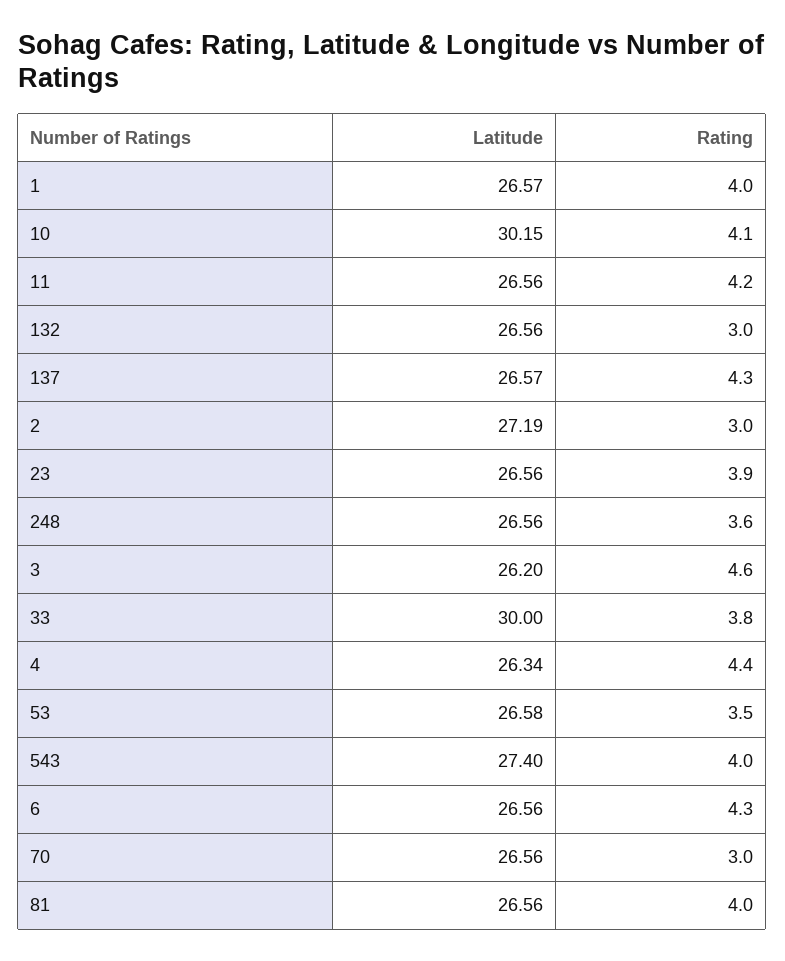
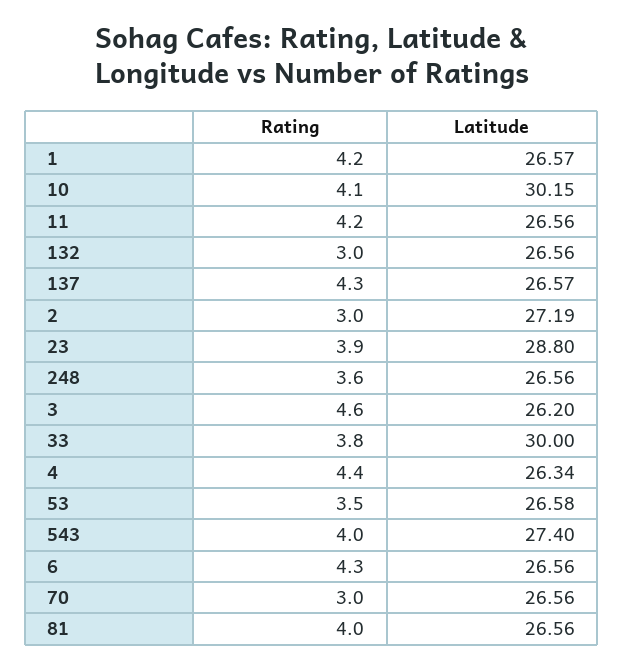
  {
    "Latitude": {
      "1": 26.57,
      "10": 30.15,
      "11": 26.56,
      "132": 26.56,
      "137": 26.57,
      "2": 27.19,
-     "23": 26.56,
+     "23": 28.8,
      "248": 26.56,
      "3": 26.2,
      "33": 30,
      "4": 26.34,
      "53": 26.58,
      "543": 27.4,
      "6": 26.56,
      "70": 26.56,
      "81": 26.56
    },
    "Rating": {
-     "1": 4,
+     "1": 4.2,
      "10": 4.1,
      "11": 4.2,
      "132": 3,
      "137": 4.3,
      "2": 3,
      "23": 3.9,
      "248": 3.6,
      "3": 4.6,
      "33": 3.8,
      "4": 4.4,
      "53": 3.5,
      "543": 4,
      "6": 4.3,
      "70": 3,
      "81": 4
    }
  }

